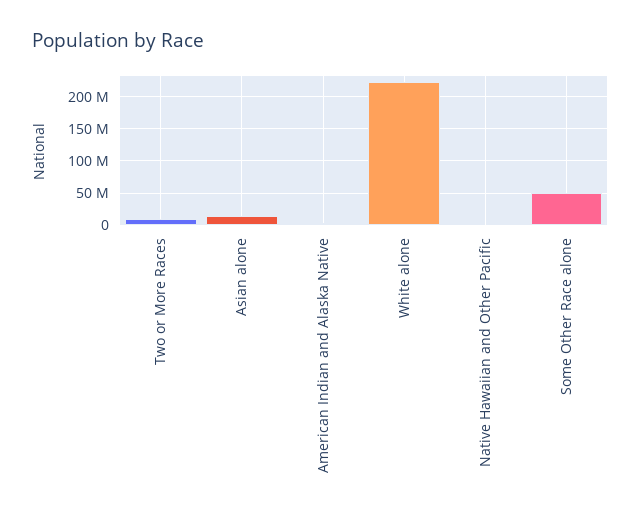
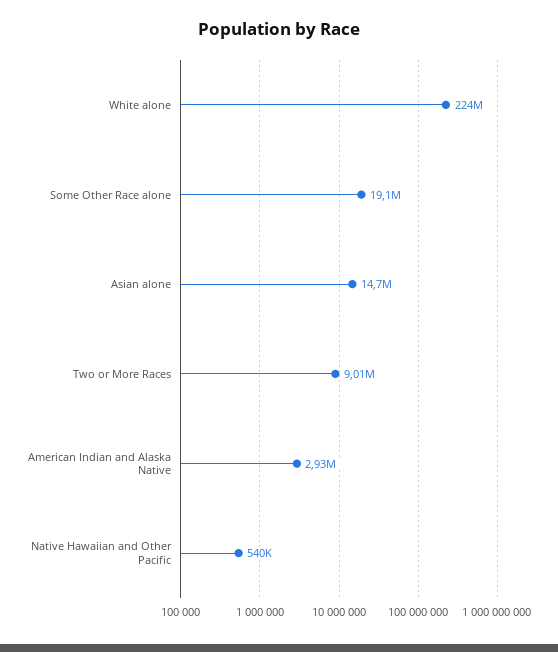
  {
    "Two or More Races": 9010000,
    "Asian alone": 14700000,
    "American Indian and Alaska Native": 2930000,
    "White alone": 224000000,
    "Native Hawaiian and Other Pacific": 540000,
-   "Some Other Race alone": 50000000
+   "Some Other Race alone": 19100000
  }

